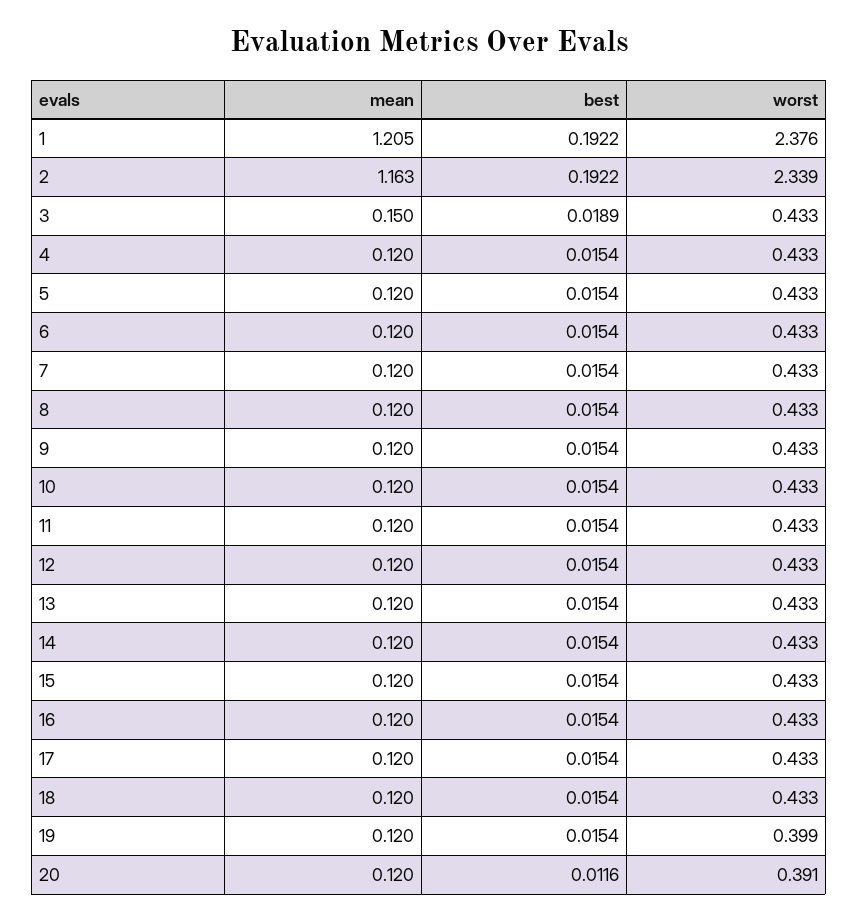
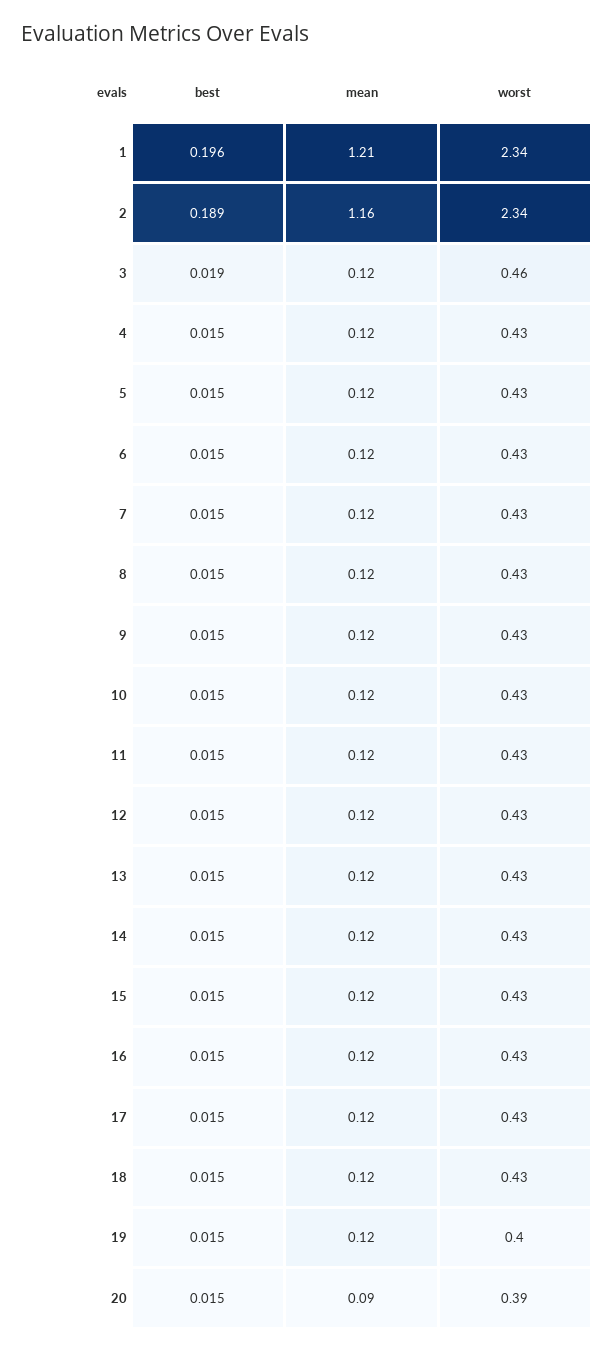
  {
    "mean": {
      "1": 1.205,
      "2": 1.163,
-     "3": 0.15,
+     "3": 0.12,
      "4": 0.12,
      "5": 0.12,
      "6": 0.12,
      "7": 0.12,
      "8": 0.12,
      "9": 0.12,
      "10": 0.12,
      "11": 0.12,
      "12": 0.12,
      "13": 0.12,
      "14": 0.12,
      "15": 0.12,
      "16": 0.12,
      "17": 0.12,
      "18": 0.12,
      "19": 0.12,
-     "20": 0.12
+     "20": 0.09
    },
    "best": {
-     "1": 0.1922,
+     "1": 0.196,
-     "2": 0.1922,
+     "2": 0.189,
      "3": 0.0189,
      "4": 0.0154,
      "5": 0.0154,
      "6": 0.0154,
      "7": 0.0154,
      "8": 0.0154,
      "9": 0.0154,
      "10": 0.0154,
      "11": 0.0154,
      "12": 0.0154,
      "13": 0.0154,
      "14": 0.0154,
      "15": 0.0154,
      "16": 0.0154,
      "17": 0.0154,
      "18": 0.0154,
      "19": 0.0154,
-     "20": 0.0116
+     "20": 0.015
    },
    "worst": {
-     "1": 2.376,
+     "1": 2.34,
      "2": 2.339,
-     "3": 0.433,
+     "3": 0.46,
      "4": 0.433,
      "5": 0.433,
      "6": 0.433,
      "7": 0.433,
      "8": 0.433,
      "9": 0.433,
      "10": 0.433,
      "11": 0.433,
      "12": 0.433,
      "13": 0.433,
      "14": 0.433,
      "15": 0.433,
      "16": 0.433,
      "17": 0.433,
      "18": 0.433,
      "19": 0.399,
      "20": 0.391
    }
  }

